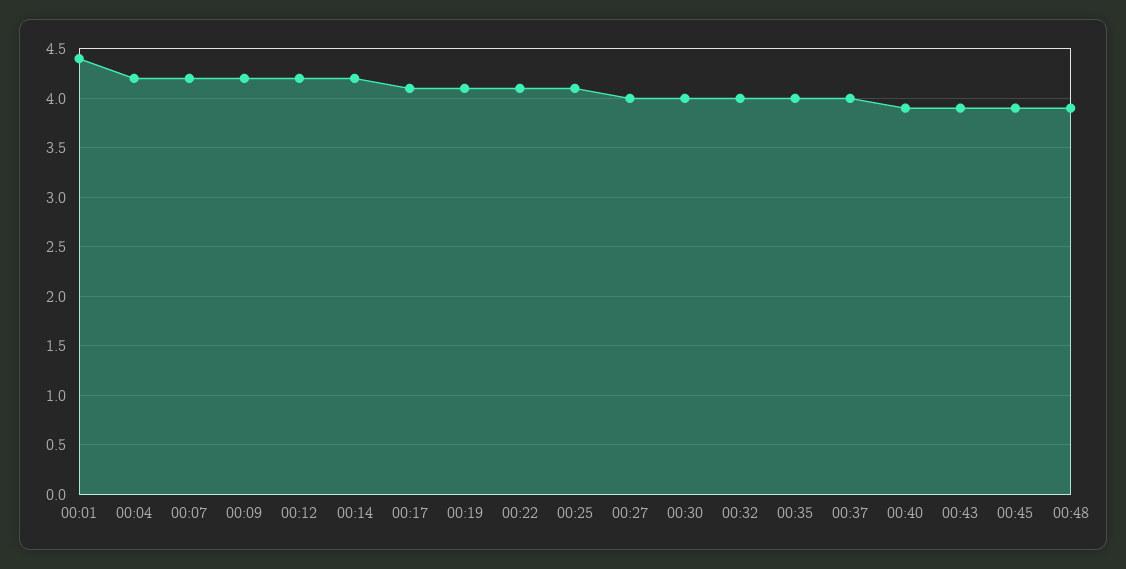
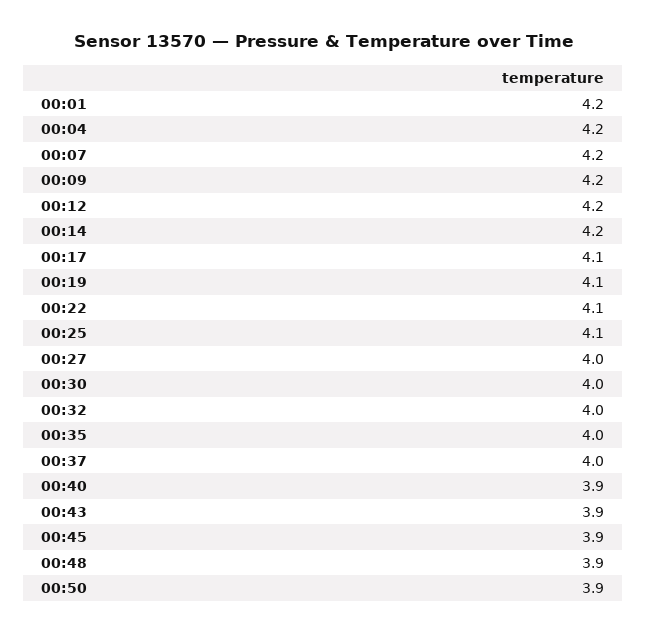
  {
-   "00:01": 4.4,
+   "00:01": 4.2,
    "00:04": 4.2,
    "00:07": 4.2,
    "00:09": 4.2,
    "00:12": 4.2,
    "00:14": 4.2,
    "00:17": 4.1,
    "00:19": 4.1,
    "00:22": 4.1,
    "00:25": 4.1,
    "00:27": 4,
    "00:30": 4,
    "00:32": 4,
    "00:35": 4,
    "00:37": 4,
    "00:40": 3.9,
    "00:43": 3.9,
    "00:45": 3.9,
-   "00:48": 3.9
+   "00:48": 3.9,
+   "00:50": 3.9
  }

